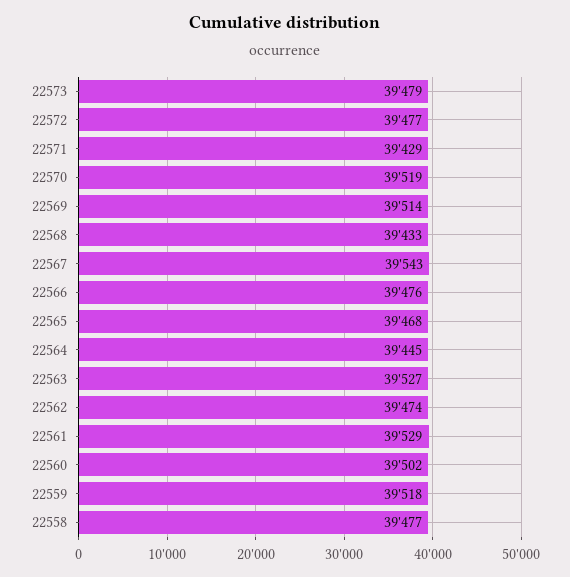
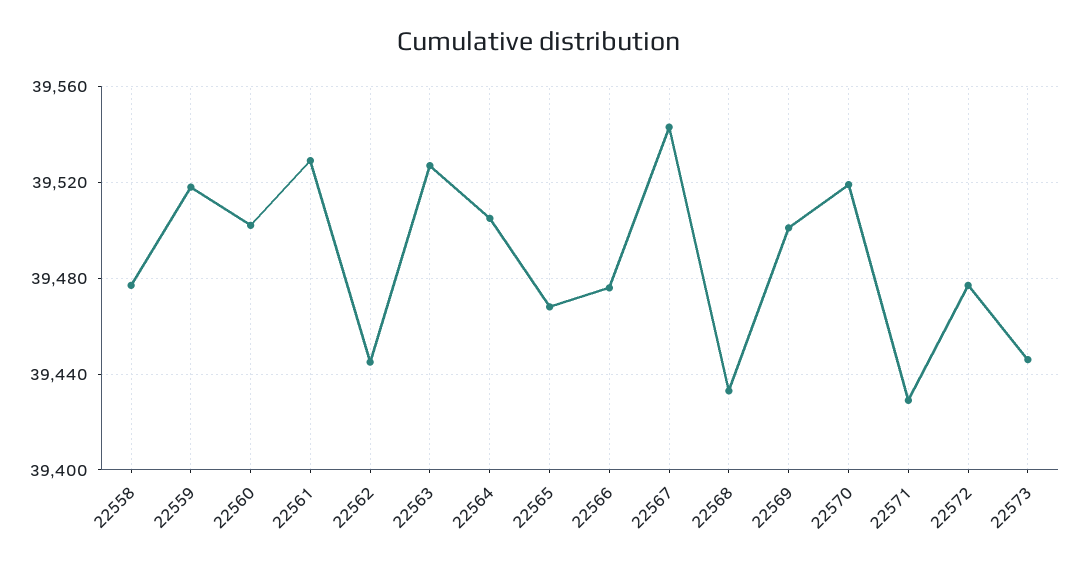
  {
-   "22573": 39479,
+   "22573": 39445,
    "22572": 39477,
    "22571": 39429,
    "22570": 39519,
-   "22569": 39514,
+   "22569": 39500,
    "22568": 39433,
    "22567": 39543,
    "22566": 39476,
    "22565": 39468,
-   "22564": 39445,
+   "22564": 39505,
    "22563": 39527,
-   "22562": 39474,
+   "22562": 39445,
    "22561": 39529,
    "22560": 39502,
    "22559": 39518,
    "22558": 39477
  }

